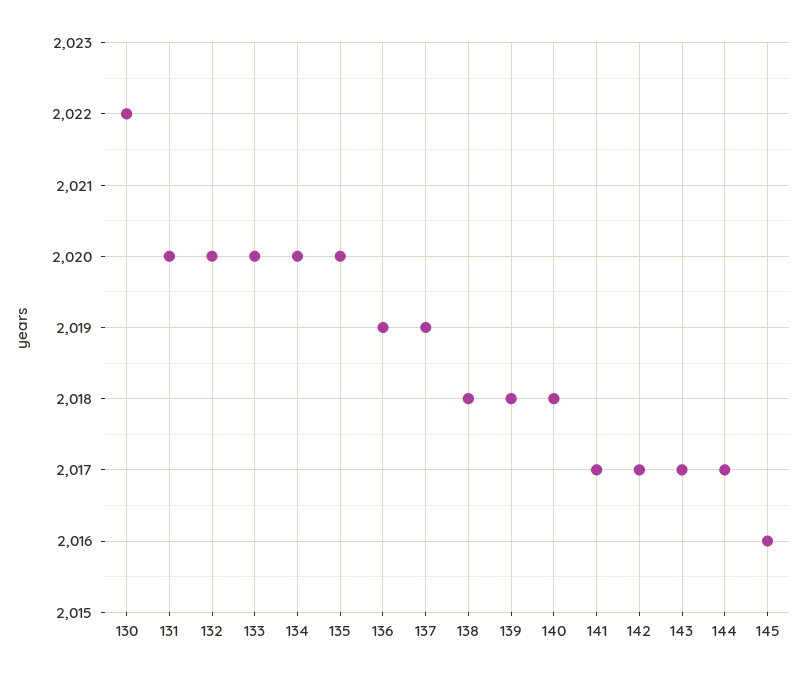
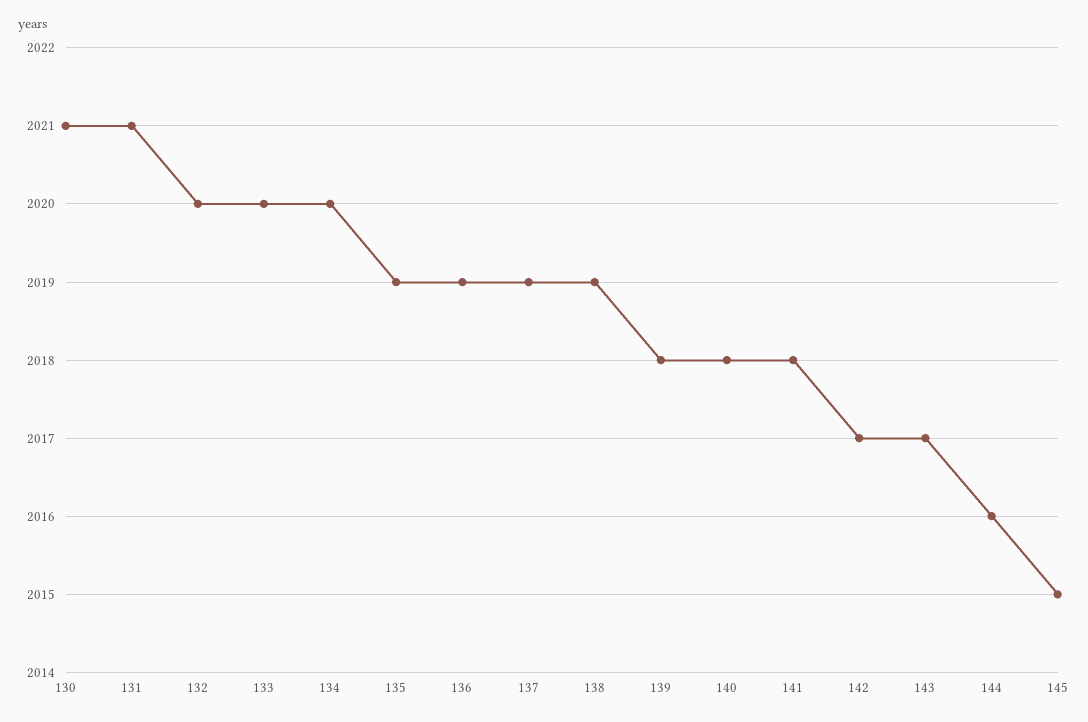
  {
-   "130": 2022,
+   "130": 2021,
-   "131": 2020,
+   "131": 2021,
    "132": 2020,
    "133": 2020,
    "134": 2020,
-   "135": 2020,
+   "135": 2019,
    "136": 2019,
    "137": 2019,
-   "138": 2018,
+   "138": 2019,
    "139": 2018,
    "140": 2018,
-   "141": 2017,
+   "141": 2018,
    "142": 2017,
    "143": 2017,
-   "144": 2017,
+   "144": 2016,
-   "145": 2016
+   "145": 2015
  }

